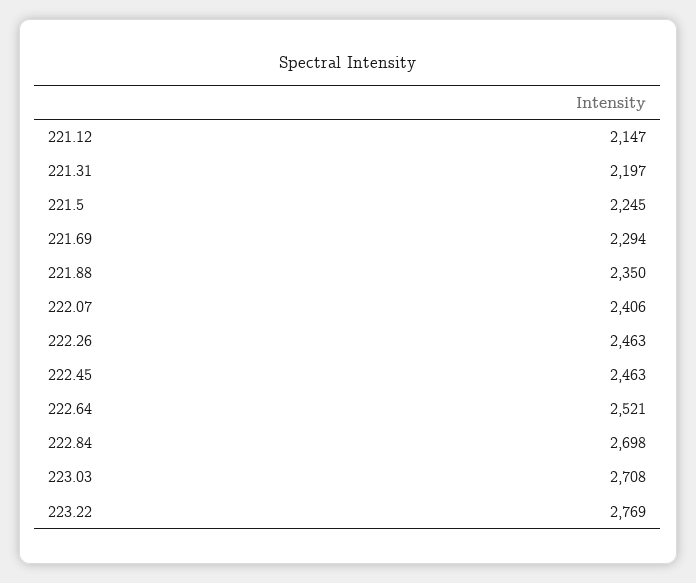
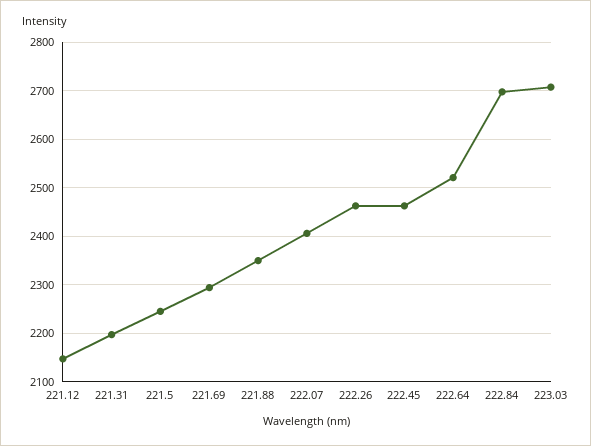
  {
    "221.12": 2147,
    "221.31": 2197,
    "221.5": 2245,
    "221.69": 2294,
    "221.88": 2350,
    "222.07": 2406,
    "222.26": 2463,
    "222.45": 2463,
    "222.64": 2521,
    "222.84": 2698,
-   "223.03": 2708,
+   "223.03": 2708
-   "223.22": 2769
  }

